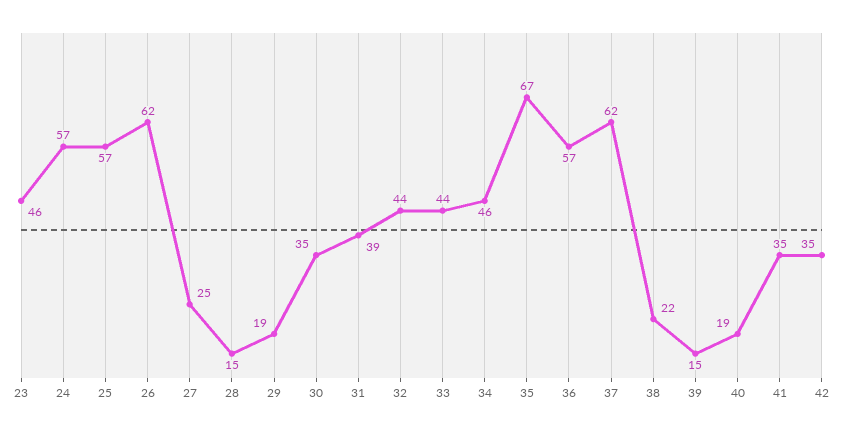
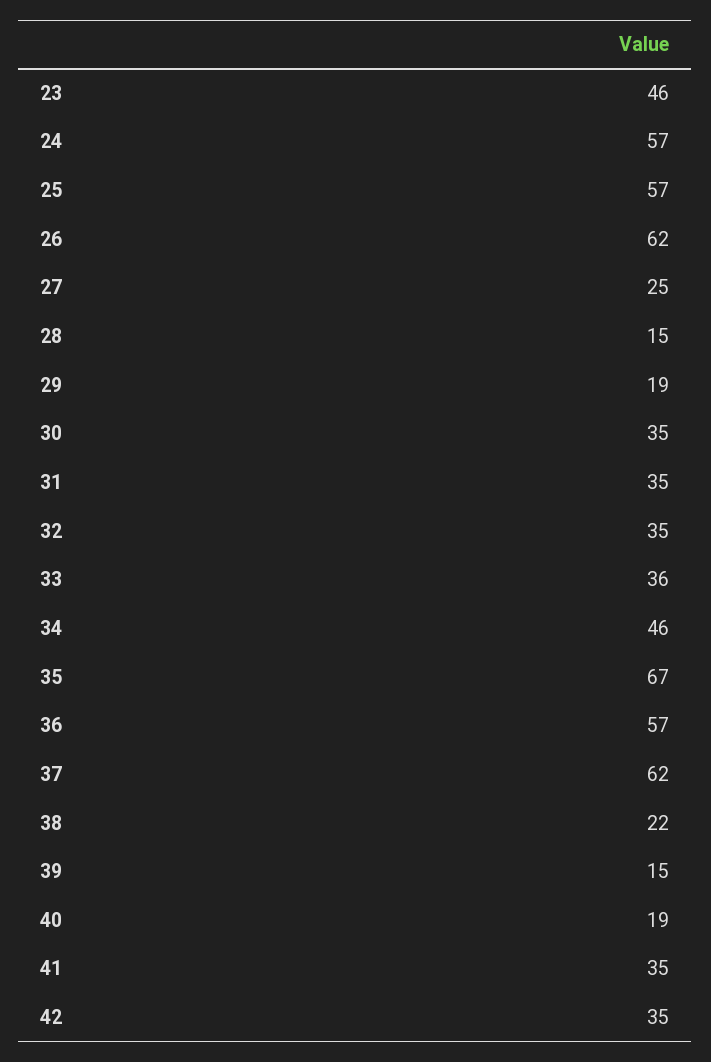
  {
    "23": 46,
    "24": 57,
    "25": 57,
    "26": 62,
    "27": 25,
    "28": 15,
    "29": 19,
    "30": 35,
-   "31": 39,
+   "31": 35,
-   "32": 44,
+   "32": 35,
-   "33": 44,
+   "33": 36,
    "34": 46,
    "35": 67,
    "36": 57,
    "37": 62,
    "38": 22,
    "39": 15,
    "40": 19,
    "41": 35,
    "42": 35
  }

